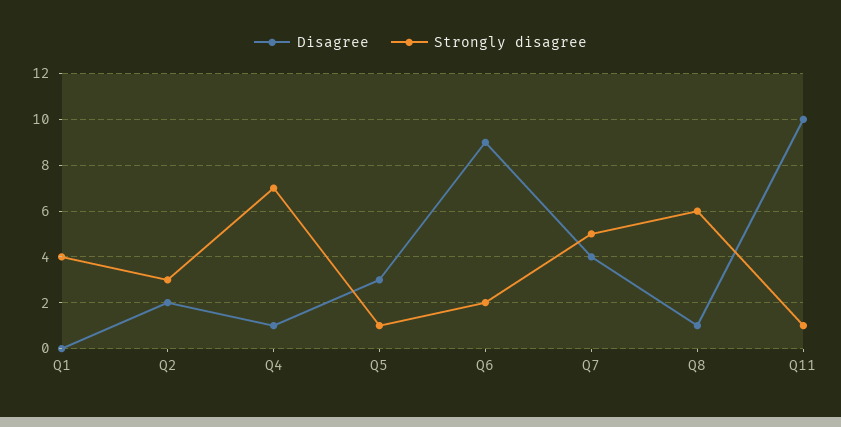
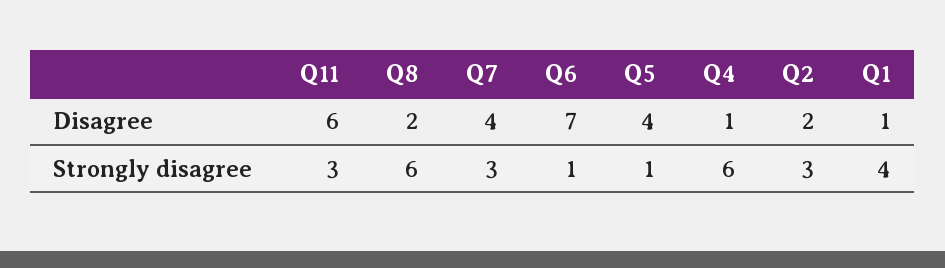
  {
    "Disagree": {
-     "Q1": 0,
+     "Q1": 1,
      "Q2": 2,
      "Q4": 1,
-     "Q5": 3,
+     "Q5": 4,
-     "Q6": 9,
+     "Q6": 7,
      "Q7": 4,
-     "Q8": 1,
+     "Q8": 2,
-     "Q11": 10
+     "Q11": 6
    },
    "Strongly disagree": {
      "Q1": 4,
      "Q2": 3,
-     "Q4": 7,
+     "Q4": 6,
      "Q5": 1,
-     "Q6": 2,
+     "Q6": 1,
-     "Q7": 5,
+     "Q7": 3,
      "Q8": 6,
-     "Q11": 1
+     "Q11": 3
    }
  }

